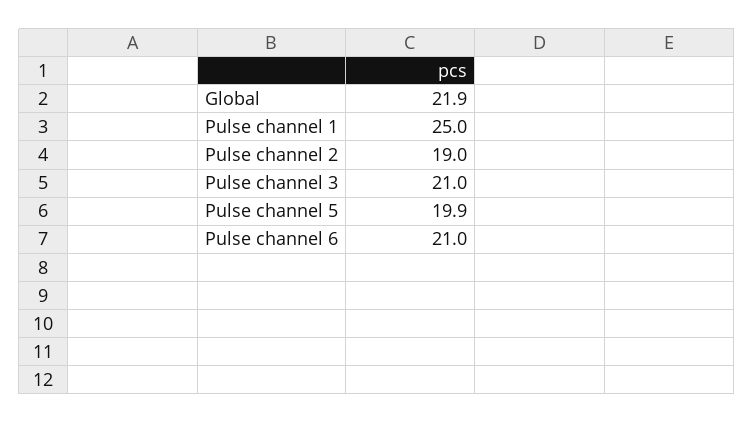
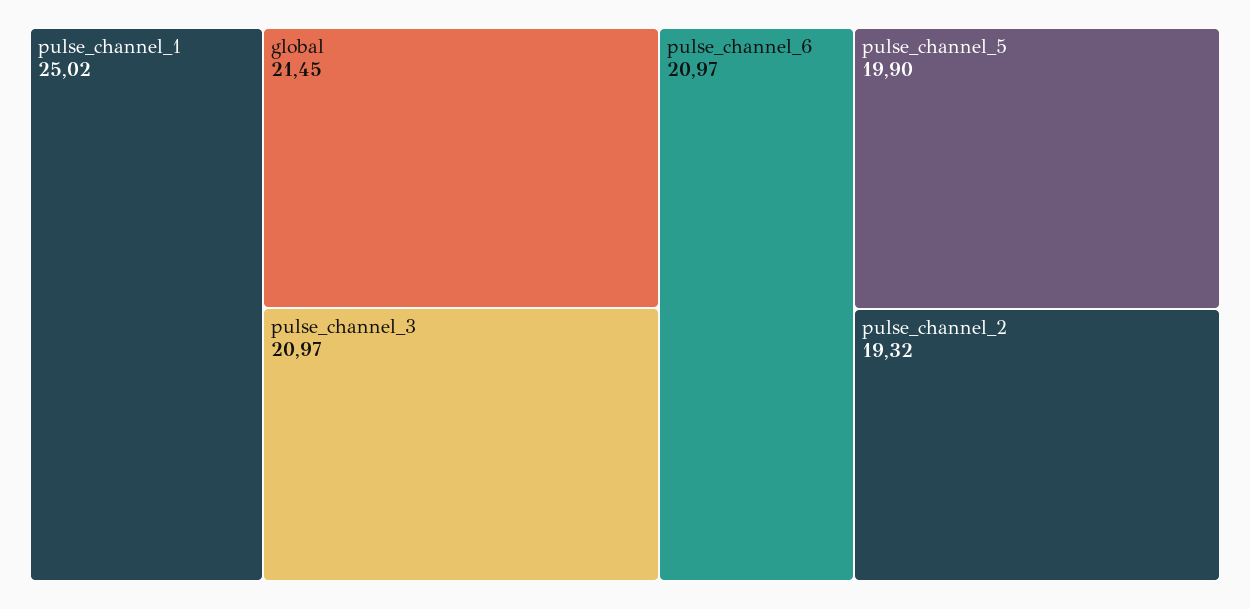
  {
-   "Global": 21.9,
+   "Global": 21.45,
    "Pulse channel 1": 25.02,
-   "Pulse channel 2": 19,
+   "Pulse channel 2": 19.32,
    "Pulse channel 3": 20.97,
    "Pulse channel 5": 19.9,
    "Pulse channel 6": 20.97
  }

